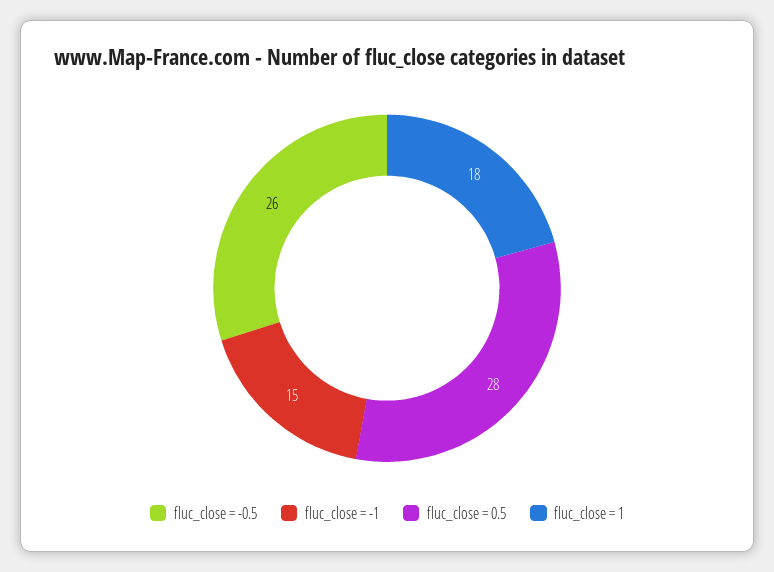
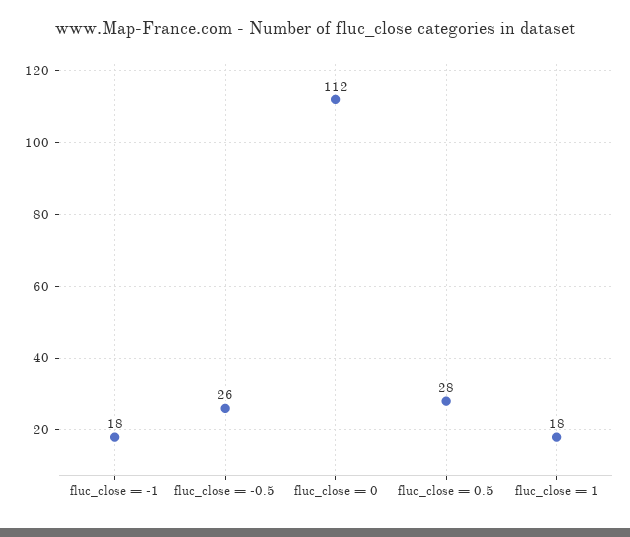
  {
    "fluc_close = -0.5": 26,
-   "fluc_close = -1": 15,
+   "fluc_close = -1": 18,
    "fluc_close = 0.5": 28,
-   "fluc_close = 1": 18
+   "fluc_close = 1": 18,
+   "fluc_close = 0": 112
  }

